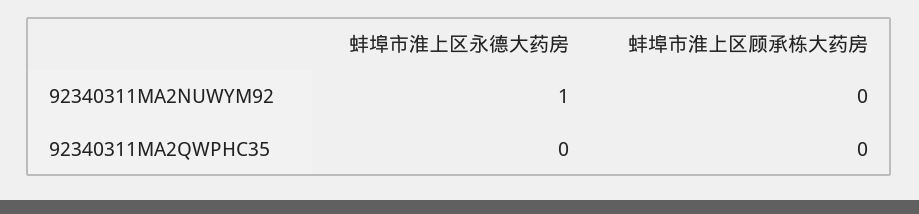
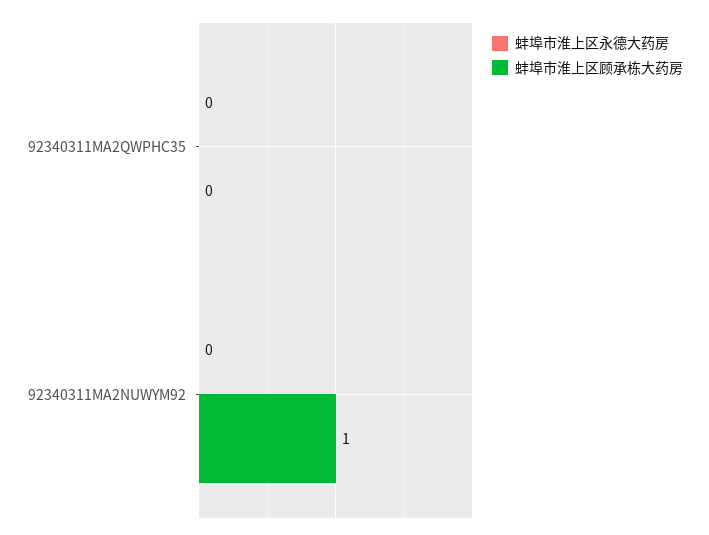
  {
    "蚌埠市淮上区永德大药房": {
-     "92340311MA2NUWYM92": 1,
+     "92340311MA2NUWYM92": 0,
      "92340311MA2QWPHC35": 0
    },
    "蚌埠市淮上区顾承栋大药房": {
-     "92340311MA2NUWYM92": 0,
+     "92340311MA2NUWYM92": 1,
      "92340311MA2QWPHC35": 0
    }
  }

